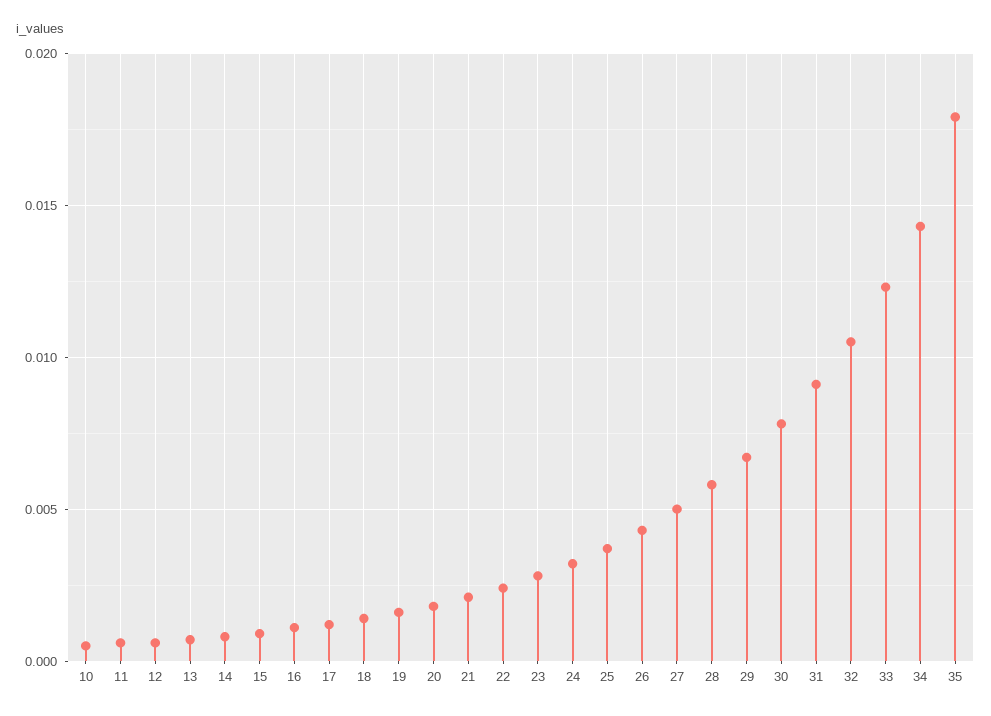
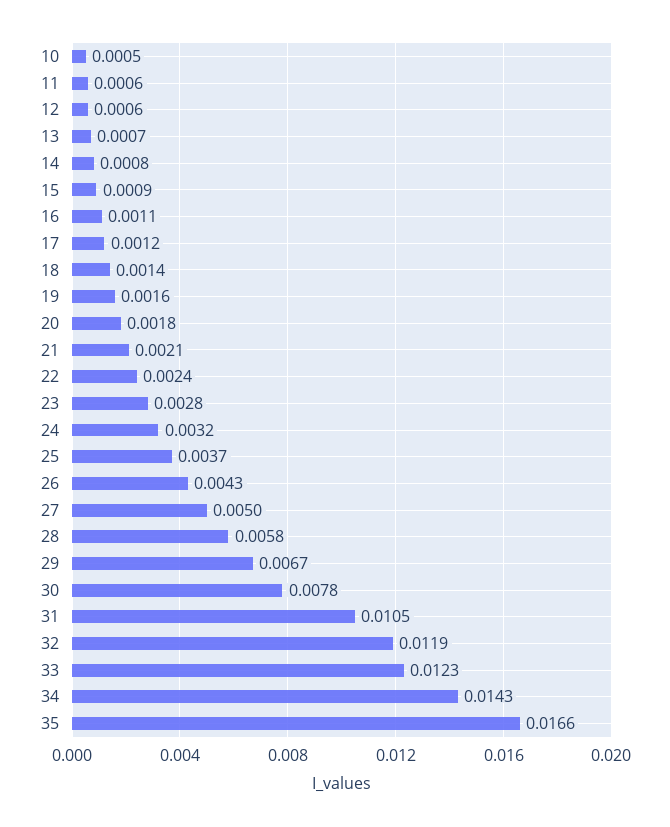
  {
    "10": 0.0005,
    "11": 0.0006,
    "12": 0.0006,
    "13": 0.0007,
    "14": 0.0008,
    "15": 0.0009,
    "16": 0.0011,
    "17": 0.0012,
    "18": 0.0014,
    "19": 0.0016,
    "20": 0.0018,
    "21": 0.0021,
    "22": 0.0024,
    "23": 0.0028,
    "24": 0.0032,
    "25": 0.0037,
    "26": 0.0043,
    "27": 0.005,
    "28": 0.0058,
    "29": 0.0067,
    "30": 0.0078,
-   "31": 0.009,
+   "31": 0.0105,
-   "32": 0.0105,
+   "32": 0.0119,
    "33": 0.0123,
    "34": 0.0143,
-   "35": 0.018
+   "35": 0.0166
  }

